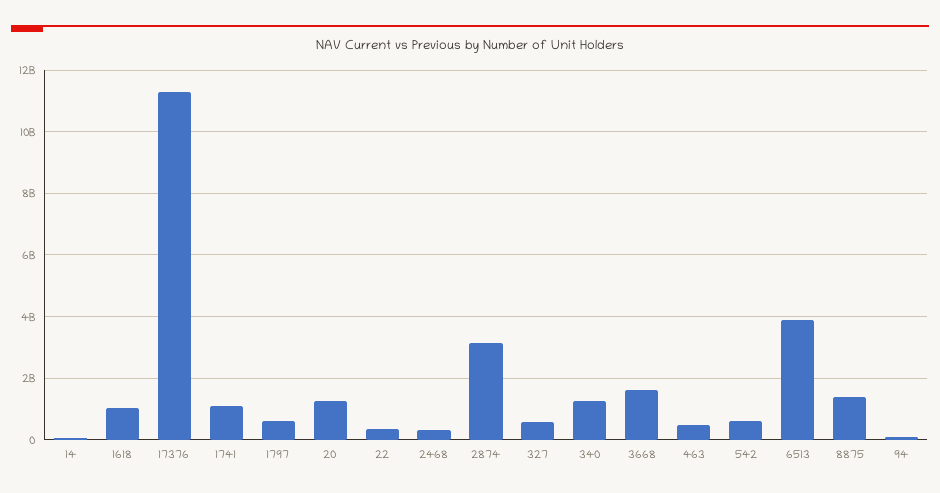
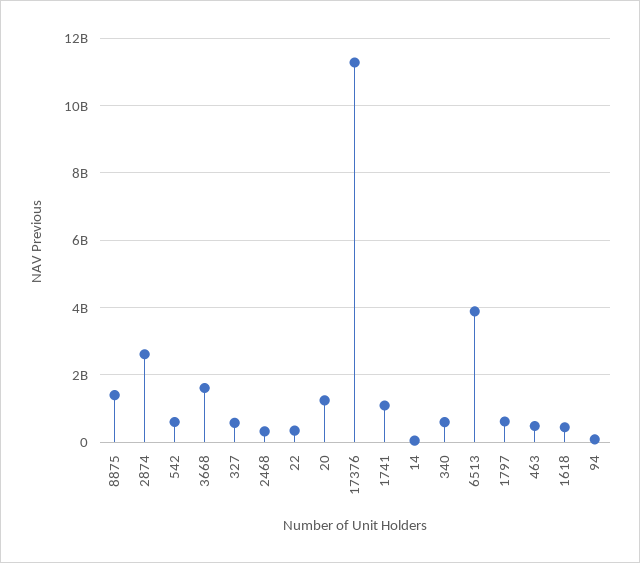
  {
    "14": 0,
-   "1618": 1000000000,
+   "1618": 400000000,
    "17376": 11200000000,
    "1741": 1000000000,
    "1797": 600000000,
    "20": 1200000000,
    "22": 400000000,
    "2468": 400000000,
-   "2874": 3200000000,
+   "2874": 2600000000,
    "327": 600000000,
-   "340": 1200000000,
+   "340": 600000000,
    "3668": 1600000000,
    "463": 400000000,
    "542": 600000000,
    "6513": 3800000000,
    "8875": 1400000000,
    "94": 0
  }

